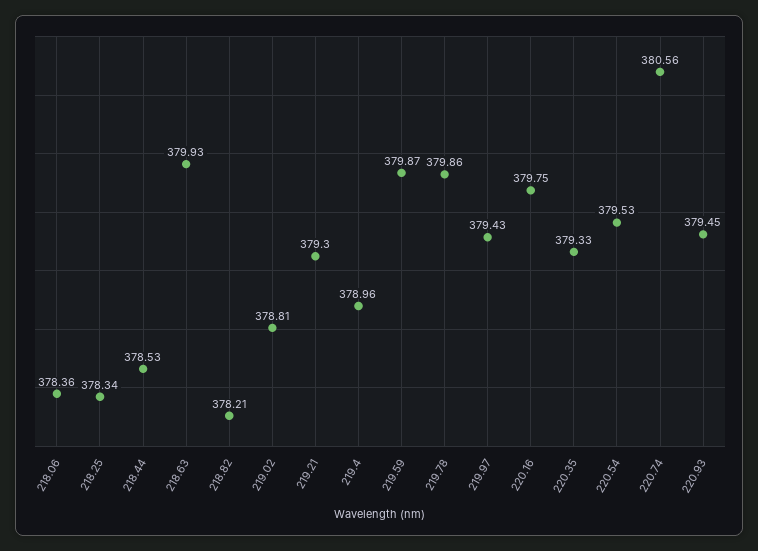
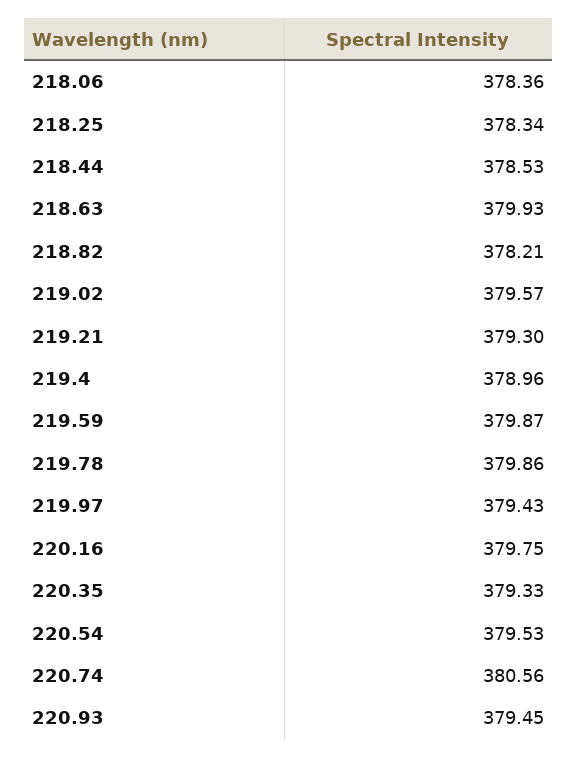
  {
    "218.06": 378.36,
    "218.25": 378.34,
    "218.44": 378.53,
    "218.63": 379.93,
    "218.82": 378.21,
-   "219.02": 378.81,
+   "219.02": 379.57,
    "219.21": 379.3,
    "219.4": 378.96,
    "219.59": 379.87,
    "219.78": 379.86,
    "219.97": 379.43,
    "220.16": 379.75,
    "220.35": 379.33,
    "220.54": 379.53,
    "220.74": 380.56,
    "220.93": 379.45
  }

